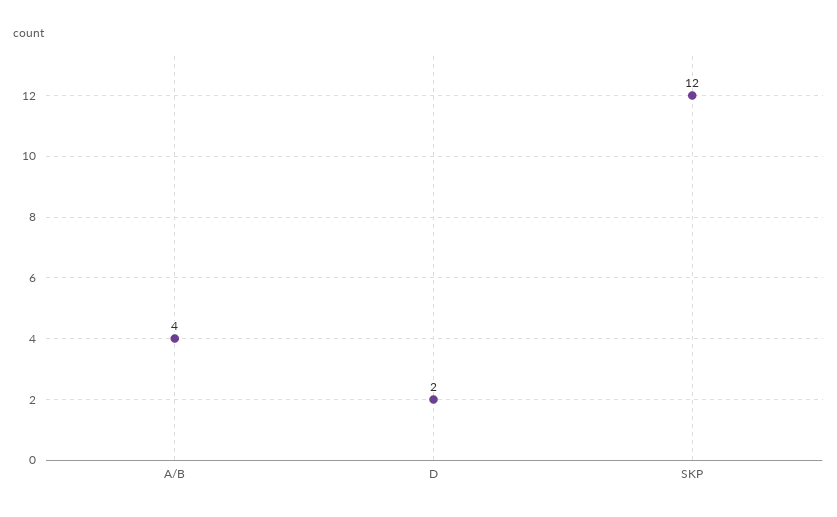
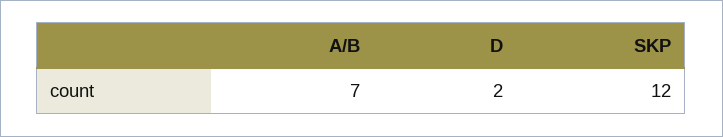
  {
-   "A/B": 4,
+   "A/B": 7,
    "D": 2,
    "SKP": 12
  }

